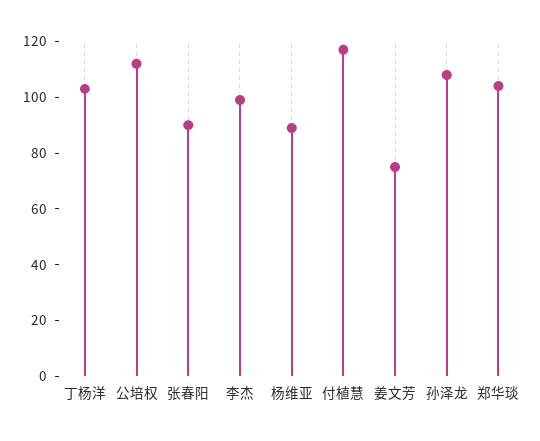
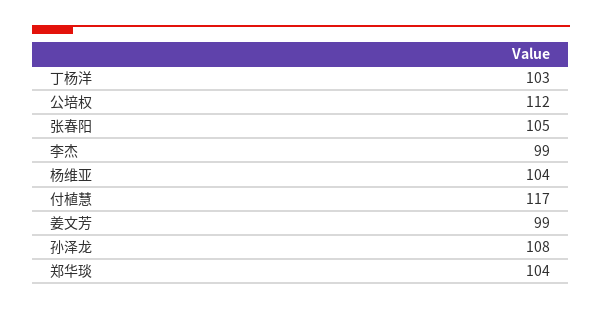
  {
    "丁杨洋": 103,
    "公培权": 112,
-   "张春阳": 90,
+   "张春阳": 105,
    "李杰": 99,
-   "杨维亚": 90,
+   "杨维亚": 104,
    "付植慧": 117,
-   "姜文芳": 75,
+   "姜文芳": 99,
    "孙泽龙": 108,
    "郑华琰": 104
  }

